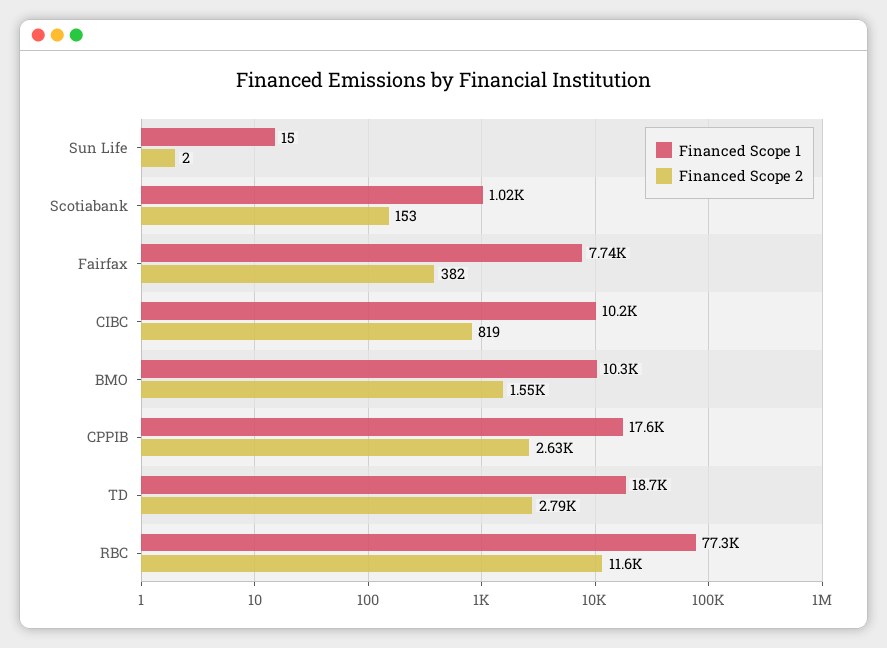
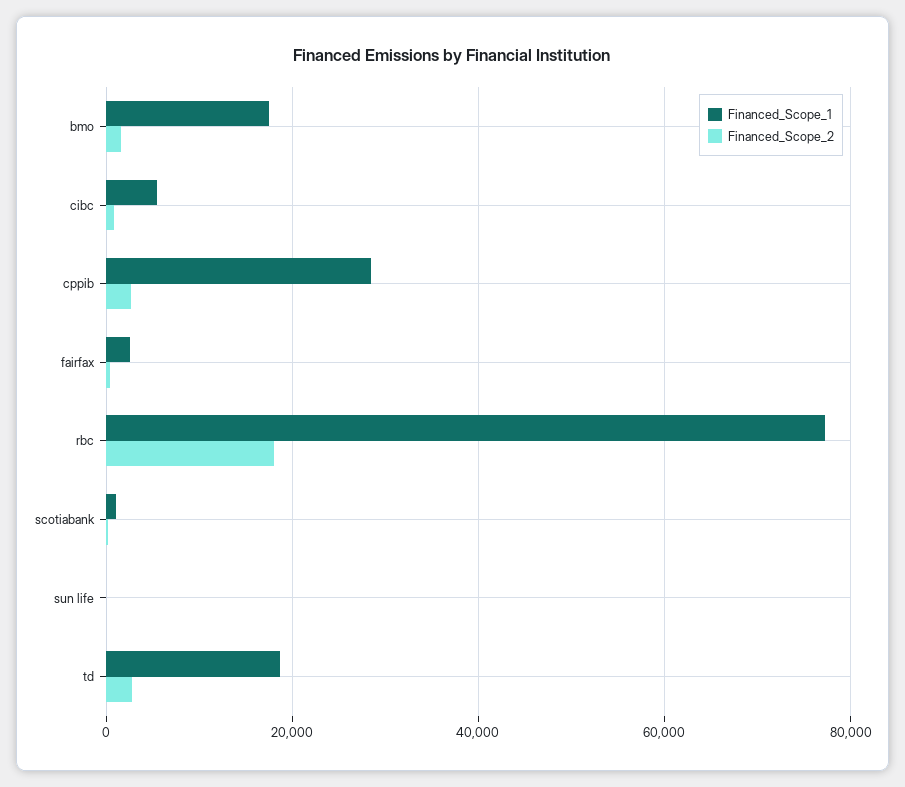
  {
    "Financed Scope 1": {
      "Sun Life": 15,
      "Scotiabank": 1020,
-     "Fairfax": 7740,
+     "Fairfax": 2000,
-     "CIBC": 10200,
+     "CIBC": 6000,
-     "BMO": 10300,
+     "BMO": 18000,
-     "CPPIB": 17600,
+     "CPPIB": 28000,
      "TD": 18700,
      "RBC": 77300
    },
    "Financed Scope 2": {
      "Sun Life": 2,
      "Scotiabank": 153,
      "Fairfax": 382,
      "CIBC": 819,
      "BMO": 1550,
      "CPPIB": 2630,
      "TD": 2790,
-     "RBC": 11600
+     "RBC": 18000
    }
  }

